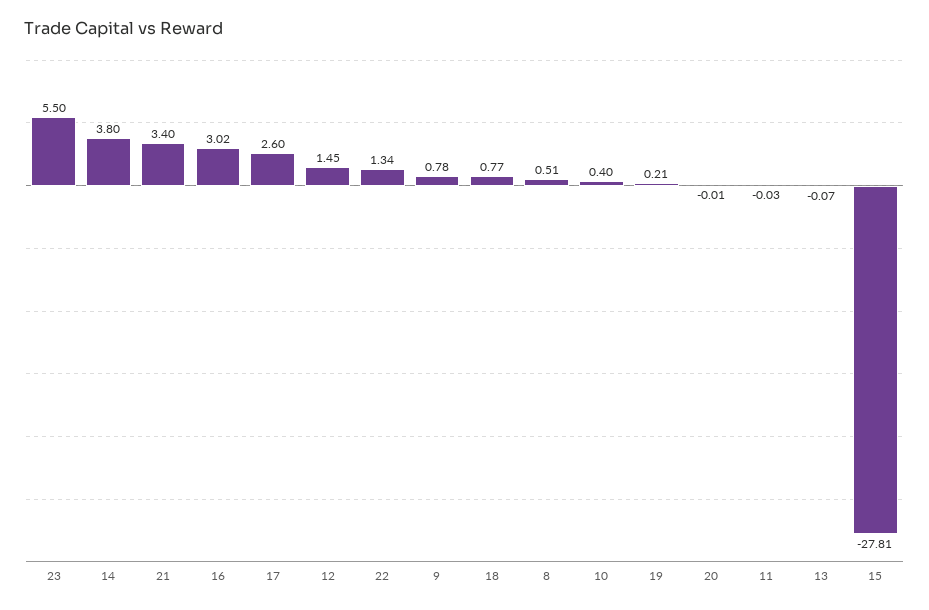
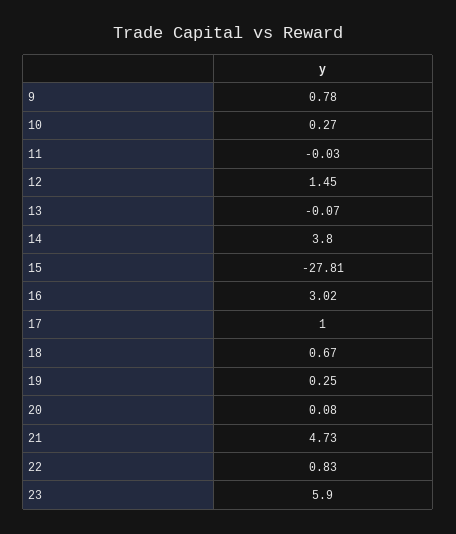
  {
-   "23": 5.5,
+   "23": 5.9,
    "14": 3.8,
-   "21": 3.4,
+   "21": 4.73,
    "16": 3.02,
-   "17": 2.6,
+   "17": 1,
    "12": 1.45,
-   "22": 1.34,
+   "22": 0.83,
    "9": 0.78,
-   "18": 0.77,
+   "18": 0.67,
-   "8": 0.51,
-   "10": 0.4,
+   "10": 0.27,
-   "19": 0.21,
+   "19": 0.25,
-   "20": -0.01,
+   "20": 0.08,
    "11": -0.03,
    "13": -0.07,
    "15": -27.81
  }

